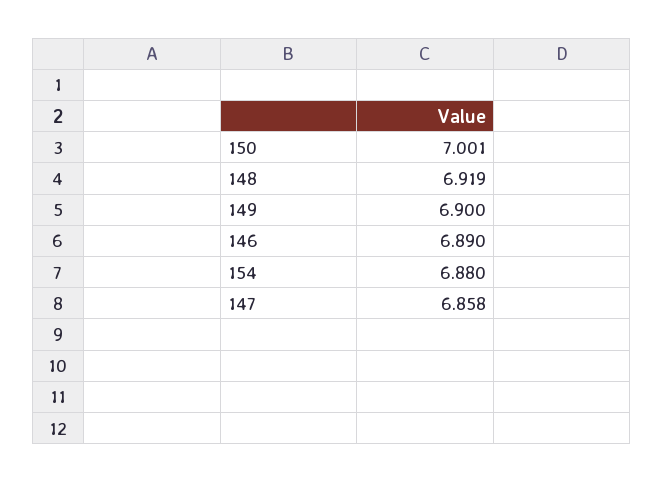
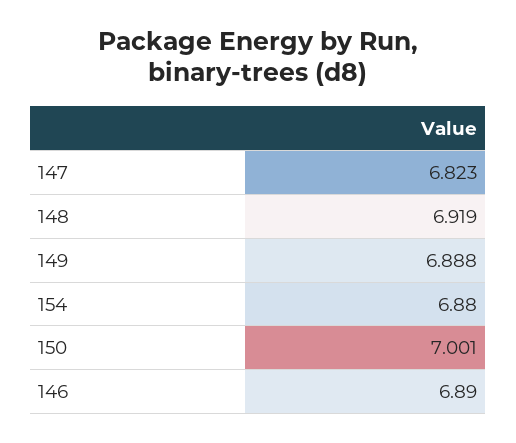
  {
    "150": 7.001,
    "148": 6.919,
-   "149": 6.9,
+   "149": 6.888,
    "146": 6.89,
    "154": 6.88,
-   "147": 6.858
+   "147": 6.823
  }

